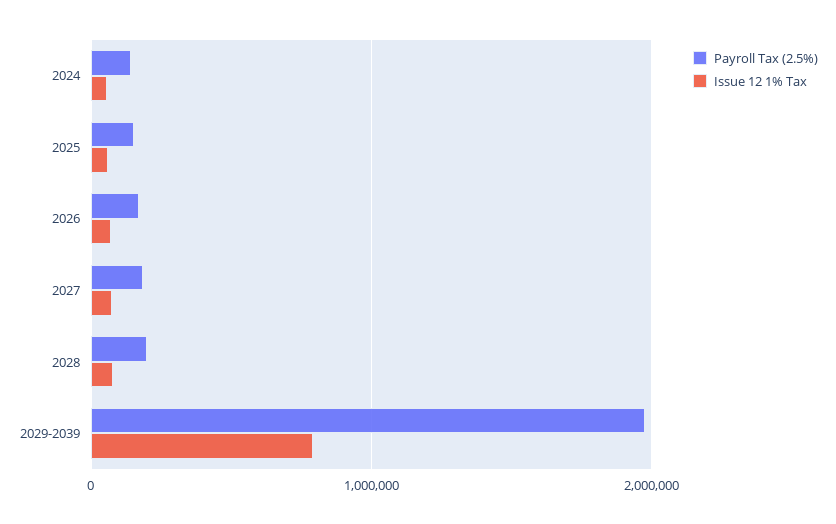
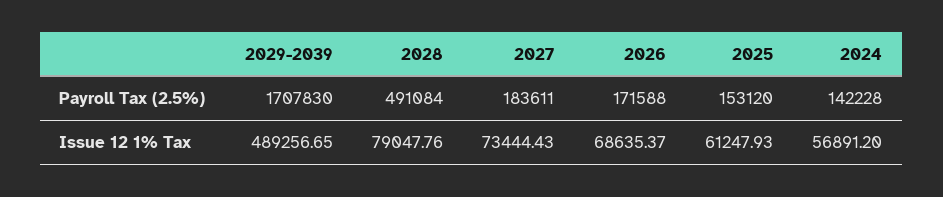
  {
    "Payroll Tax (2.5%)": {
      "2024": 142228,
      "2025": 153120,
      "2026": 171588,
      "2027": 183611,
-     "2028": 200000,
+     "2028": 491084,
-     "2029-2039": 2000000
+     "2029-2039": 1707830
    },
    "Issue 12 1% Tax": {
      "2024": 56891.2,
      "2025": 61247.93,
      "2026": 68635.37,
      "2027": 73444.43,
      "2028": 79047.76,
-     "2029-2039": 800000
+     "2029-2039": 489256.65
    }
  }

